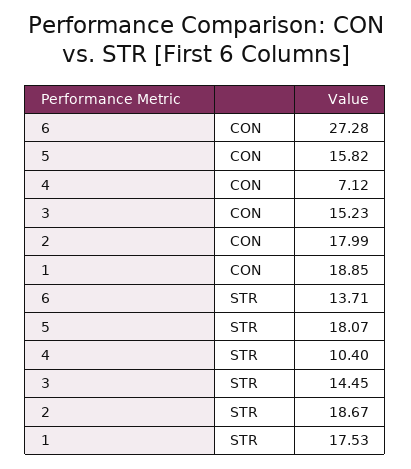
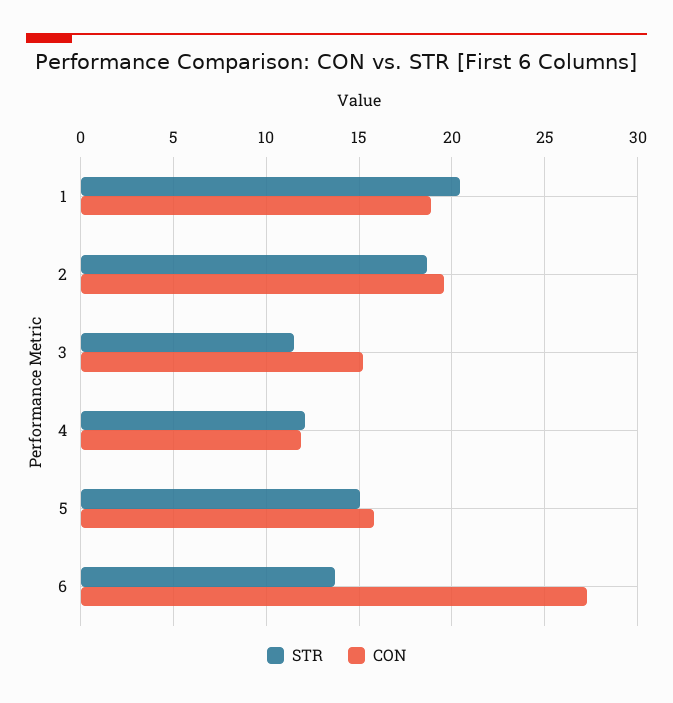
  {
    "CON": {
      "6": 27.28,
      "5": 15.82,
-     "4": 7.12,
+     "4": 12,
      "3": 15.23,
-     "2": 17.99,
+     "2": 19.5,
      "1": 18.85
    },
    "STR": {
      "6": 13.71,
-     "5": 18.07,
+     "5": 15,
-     "4": 10.4,
+     "4": 12,
-     "3": 14.45,
+     "3": 11.5,
      "2": 18.67,
-     "1": 17.53
+     "1": 20.5
    }
  }

